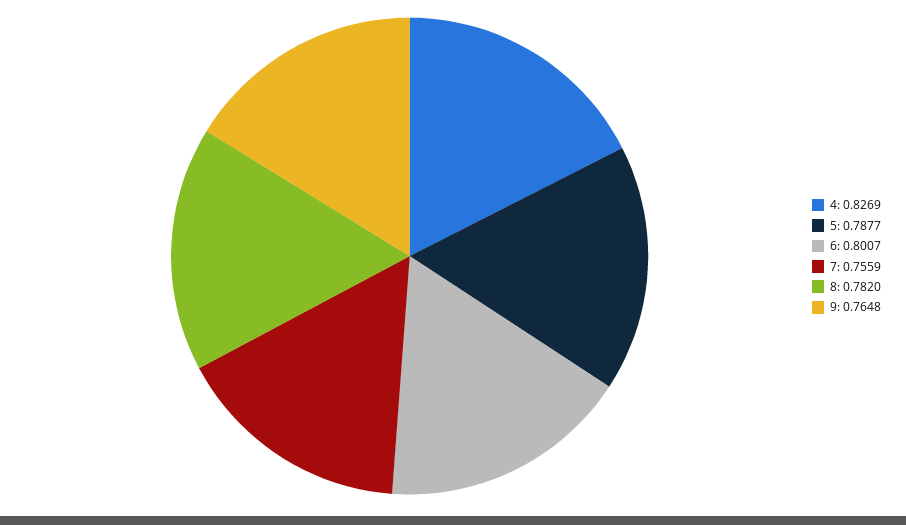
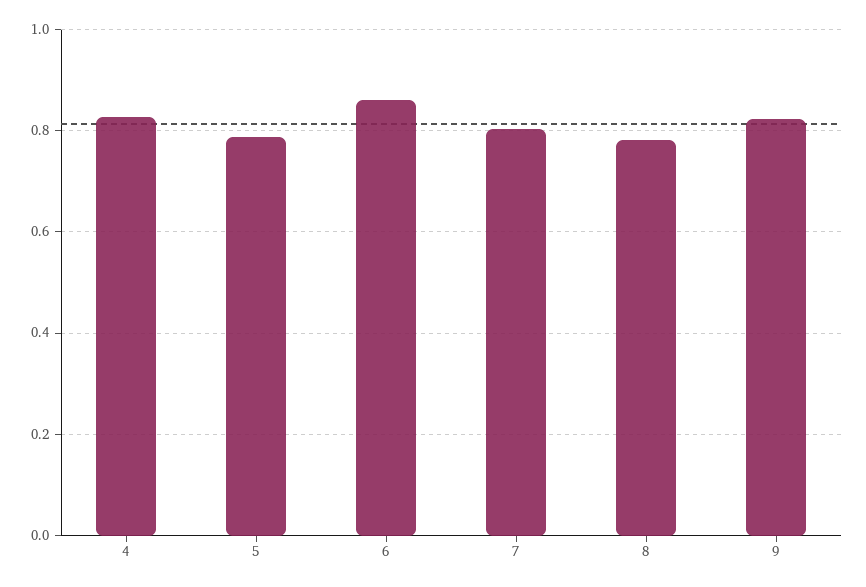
  {
    "4": 0.8269,
    "5": 0.7877,
-   "6": 0.8007,
+   "6": 0.86,
-   "7": 0.7559,
+   "7": 0.8,
    "8": 0.782,
-   "9": 0.7648
+   "9": 0.82
  }

